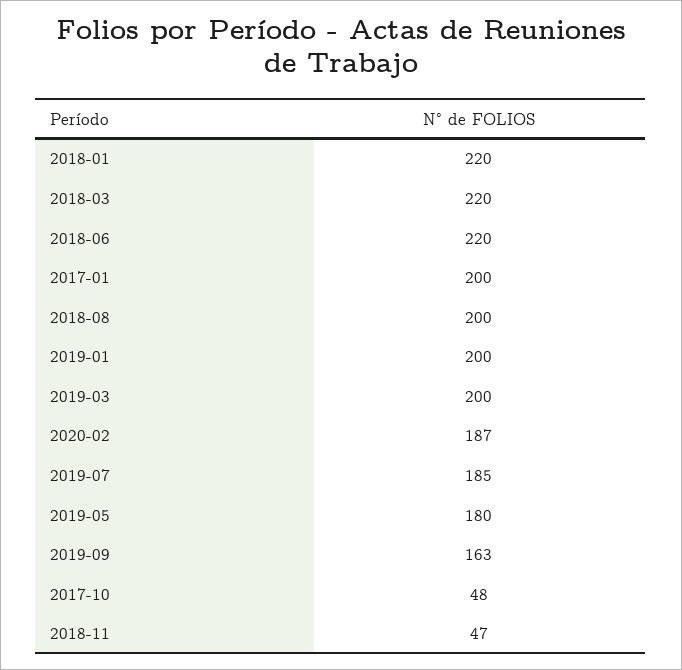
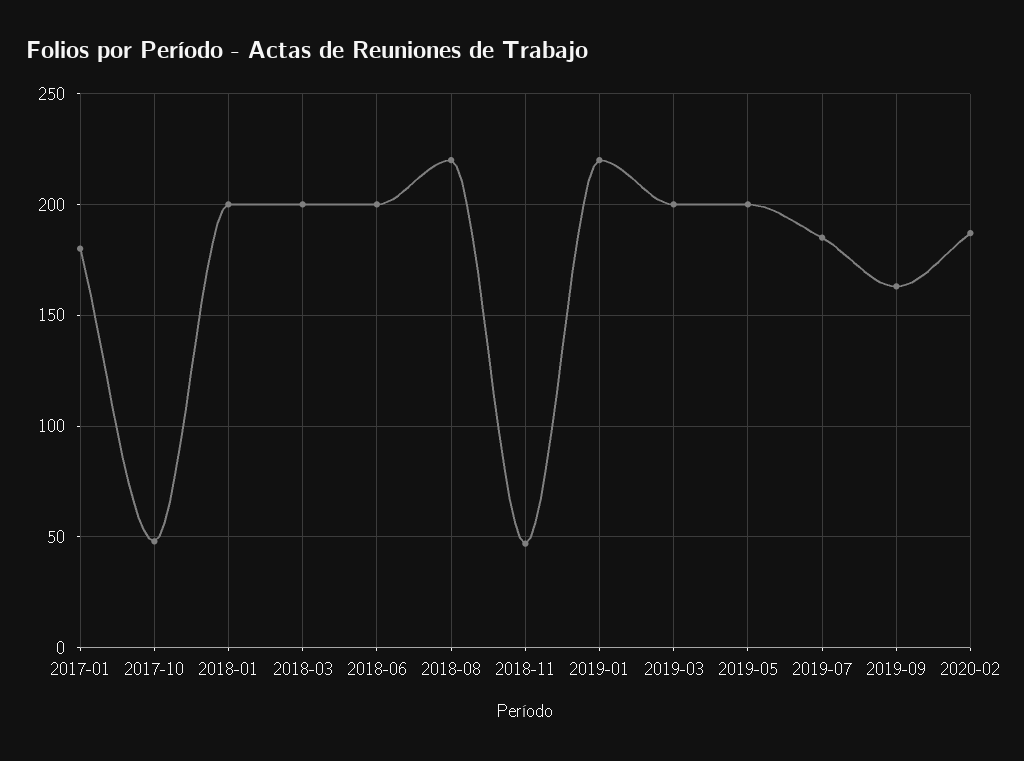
  {
-   "2018-01": 220,
+   "2018-01": 200,
-   "2018-03": 220,
+   "2018-03": 200,
-   "2018-06": 220,
+   "2018-06": 200,
-   "2017-01": 200,
+   "2017-01": 180,
-   "2018-08": 200,
+   "2018-08": 220,
-   "2019-01": 200,
+   "2019-01": 220,
    "2019-03": 200,
    "2020-02": 187,
    "2019-07": 185,
-   "2019-05": 180,
+   "2019-05": 200,
    "2019-09": 163,
    "2017-10": 48,
    "2018-11": 47
  }

